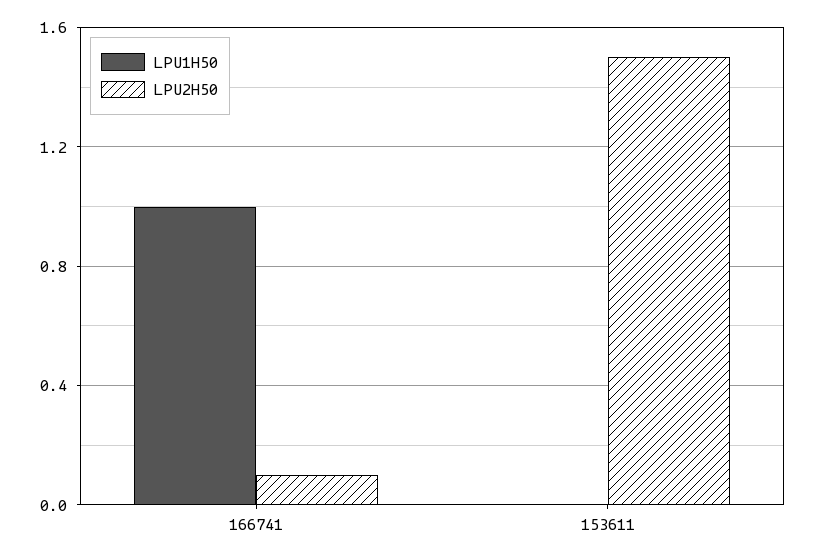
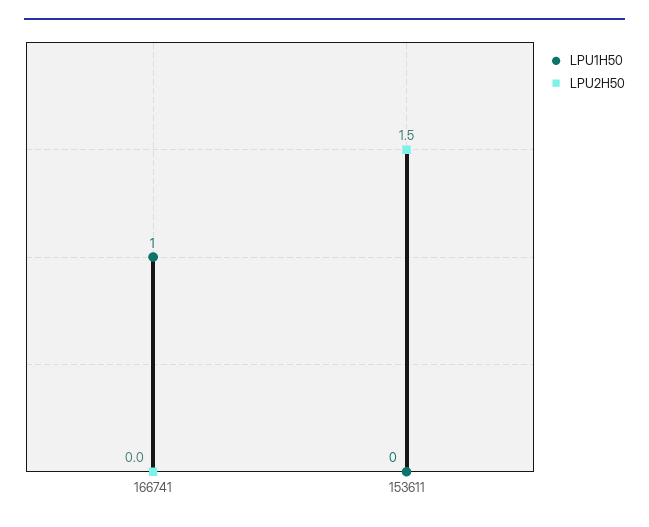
  {
    "LPU1H50": {
      "166741": 1,
      "153611": 0
    },
    "LPU2H50": {
-     "166741": 0.1,
+     "166741": 0,
      "153611": 1.5
    }
  }

